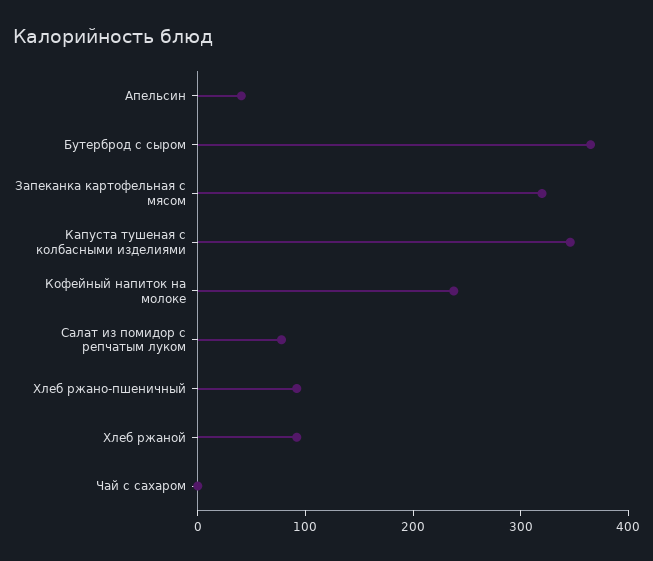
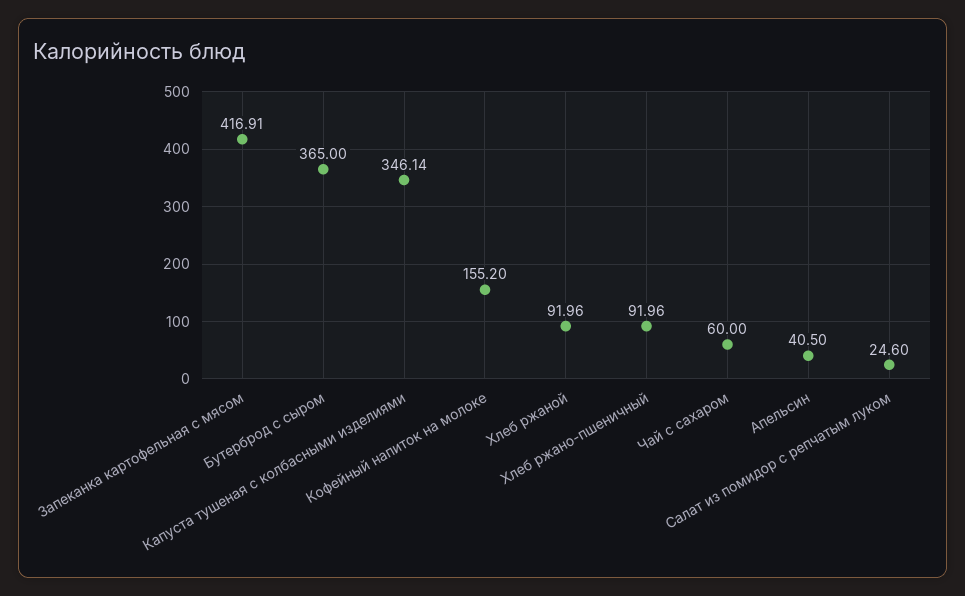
  {
    "Апельсин": 40.5,
    "Бутерброд с сыром": 365,
-   "Запеканка картофельная с мясом": 320,
+   "Запеканка картофельная с мясом": 416.91,
    "Капуста тушеная с колбасными изделиями": 346.14,
-   "Кофейный напиток на молоке": 240,
+   "Кофейный напиток на молоке": 155.2,
-   "Салат из помидор с репчатым луком": 80,
+   "Салат из помидор с репчатым луком": 24.6,
    "Хлеб ржано-пшеничный": 91.96,
    "Хлеб ржаной": 91.96,
-   "Чай с сахаром": 0
+   "Чай с сахаром": 60
  }

